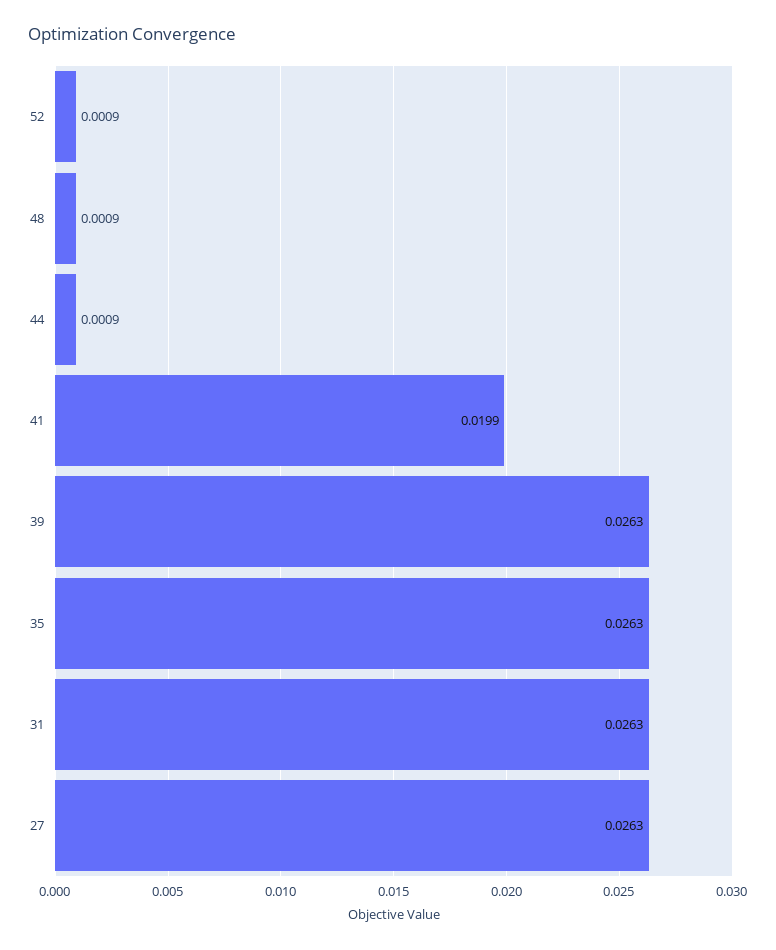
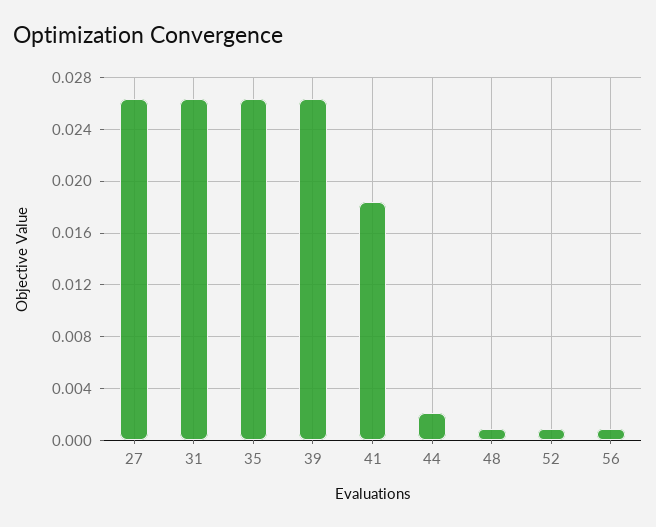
  {
    "52": 0.0009,
    "48": 0.0009,
-   "44": 0.0009,
+   "44": 0.002,
-   "41": 0.0199,
+   "41": 0.0185,
    "39": 0.0263,
    "35": 0.0263,
    "31": 0.0263,
-   "27": 0.0263
+   "27": 0.0263,
+   "56": 0.001
  }

